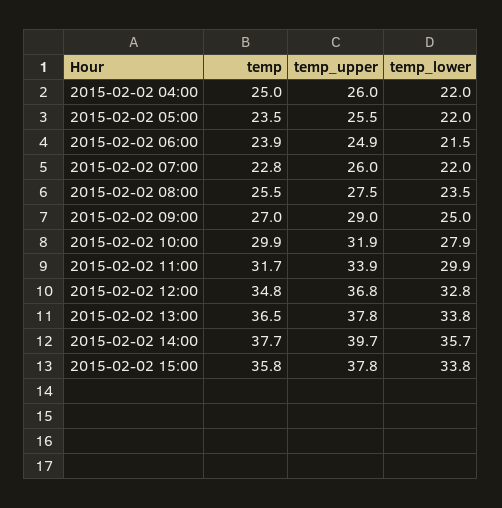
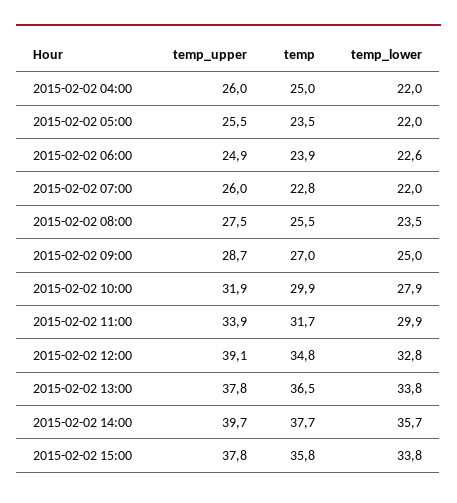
  {
    "temp": {
      "2015-02-02 04:00": 25,
      "2015-02-02 05:00": 23.5,
      "2015-02-02 06:00": 23.9,
      "2015-02-02 07:00": 22.8,
      "2015-02-02 08:00": 25.5,
      "2015-02-02 09:00": 27,
      "2015-02-02 10:00": 29.9,
      "2015-02-02 11:00": 31.7,
      "2015-02-02 12:00": 34.8,
      "2015-02-02 13:00": 36.5,
      "2015-02-02 14:00": 37.7,
      "2015-02-02 15:00": 35.8
    },
    "temp_upper": {
      "2015-02-02 04:00": 26,
      "2015-02-02 05:00": 25.5,
      "2015-02-02 06:00": 24.9,
      "2015-02-02 07:00": 26,
      "2015-02-02 08:00": 27.5,
-     "2015-02-02 09:00": 29,
+     "2015-02-02 09:00": 28.7,
      "2015-02-02 10:00": 31.9,
      "2015-02-02 11:00": 33.9,
-     "2015-02-02 12:00": 36.8,
+     "2015-02-02 12:00": 39.1,
      "2015-02-02 13:00": 37.8,
      "2015-02-02 14:00": 39.7,
      "2015-02-02 15:00": 37.8
    },
    "temp_lower": {
      "2015-02-02 04:00": 22,
      "2015-02-02 05:00": 22,
-     "2015-02-02 06:00": 21.5,
+     "2015-02-02 06:00": 22.6,
      "2015-02-02 07:00": 22,
      "2015-02-02 08:00": 23.5,
      "2015-02-02 09:00": 25,
      "2015-02-02 10:00": 27.9,
      "2015-02-02 11:00": 29.9,
      "2015-02-02 12:00": 32.8,
      "2015-02-02 13:00": 33.8,
      "2015-02-02 14:00": 35.7,
      "2015-02-02 15:00": 33.8
    }
  }

